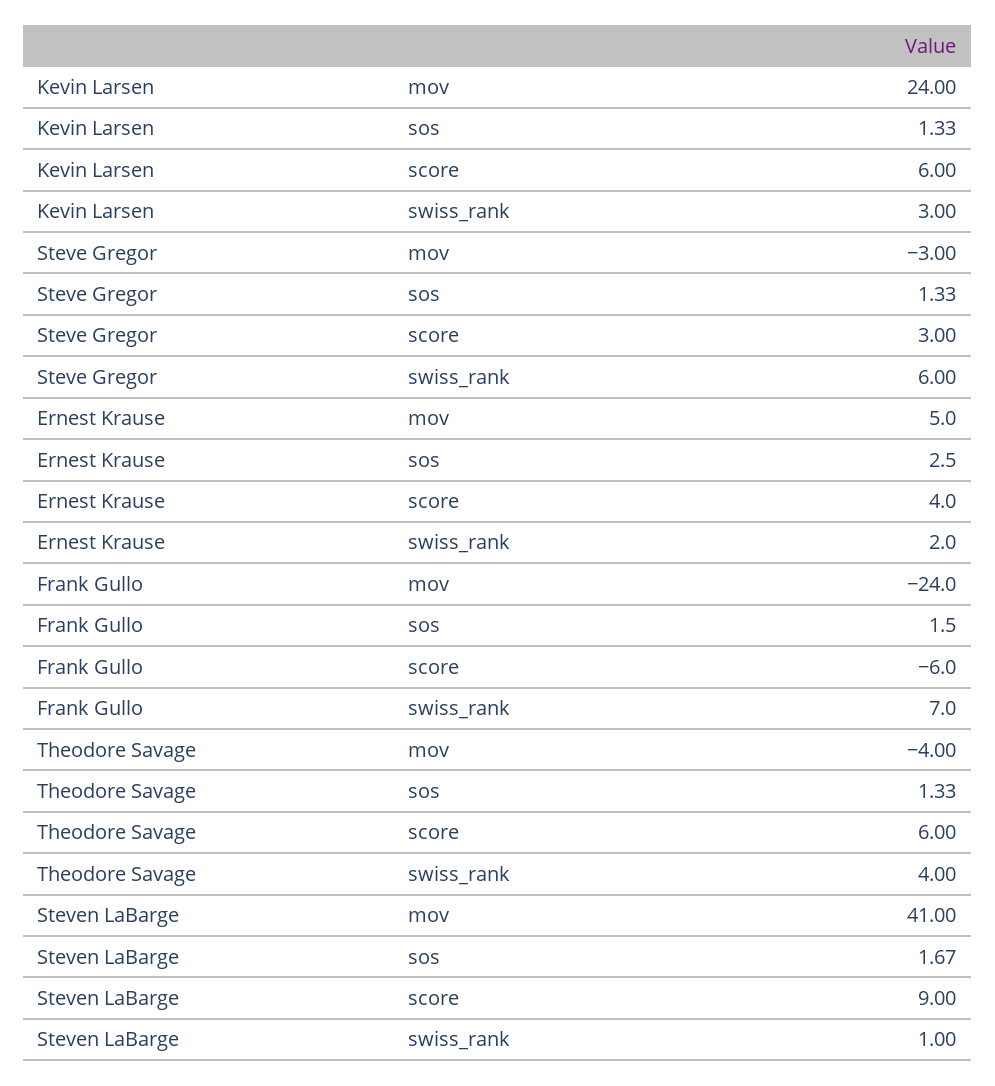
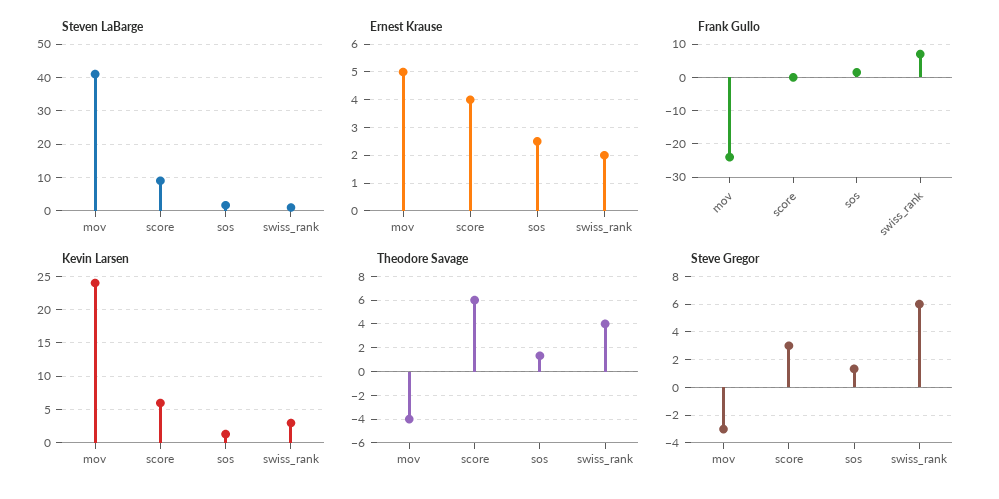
  {
    "Kevin Larsen": {
      "mov": 24,
      "sos": 1.33,
      "score": 6,
      "swiss_rank": 3
    },
    "Steve Gregor": {
      "mov": -3,
      "sos": 1.33,
      "score": 3,
      "swiss_rank": 6
    },
    "Ernest Krause": {
      "mov": 5,
      "sos": 2.5,
      "score": 4,
      "swiss_rank": 2
    },
    "Frank Gullo": {
      "mov": -24,
      "sos": 1.5,
-     "score": -6,
+     "score": 0,
      "swiss_rank": 7
    },
    "Theodore Savage": {
      "mov": -4,
      "sos": 1.33,
      "score": 6,
      "swiss_rank": 4
    },
    "Steven LaBarge": {
      "mov": 41,
      "sos": 1.67,
      "score": 9,
      "swiss_rank": 1
    }
  }

